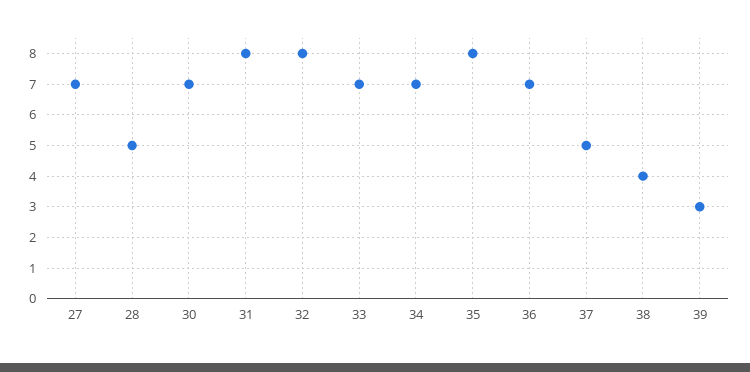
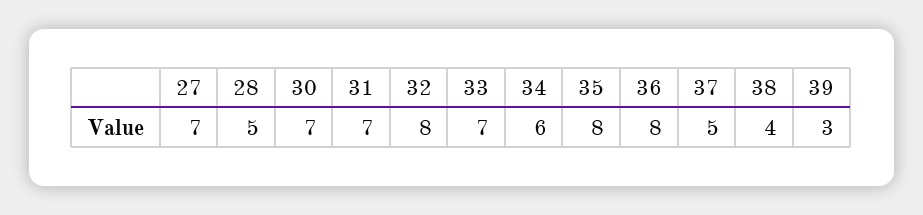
  {
    "27": 7,
    "28": 5,
    "30": 7,
-   "31": 8,
+   "31": 7,
    "32": 8,
    "33": 7,
-   "34": 7,
+   "34": 6,
    "35": 8,
-   "36": 7,
+   "36": 8,
    "37": 5,
    "38": 4,
    "39": 3
  }

